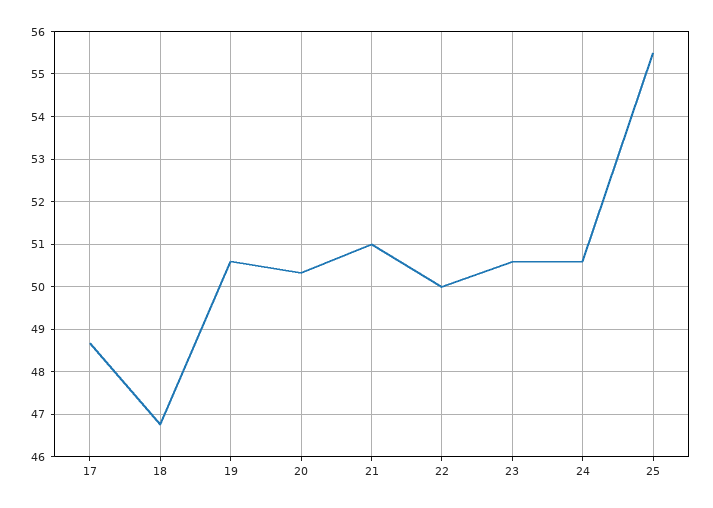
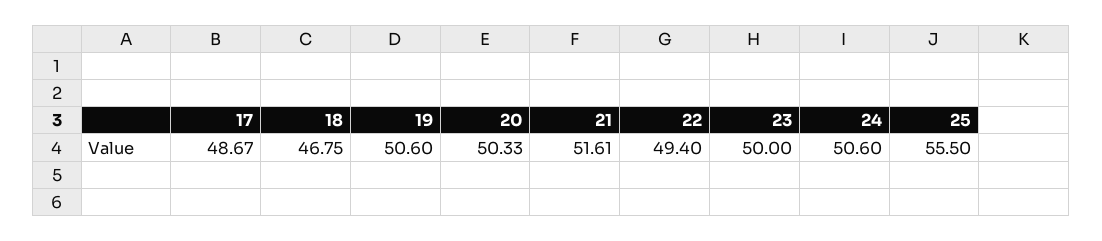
  {
    "17": 48.67,
    "18": 46.75,
    "19": 50.6,
    "20": 50.33,
-   "21": 51,
+   "21": 51.61,
-   "22": 50,
+   "22": 49.4,
-   "23": 50.6,
+   "23": 50,
    "24": 50.6,
    "25": 55.5
  }

